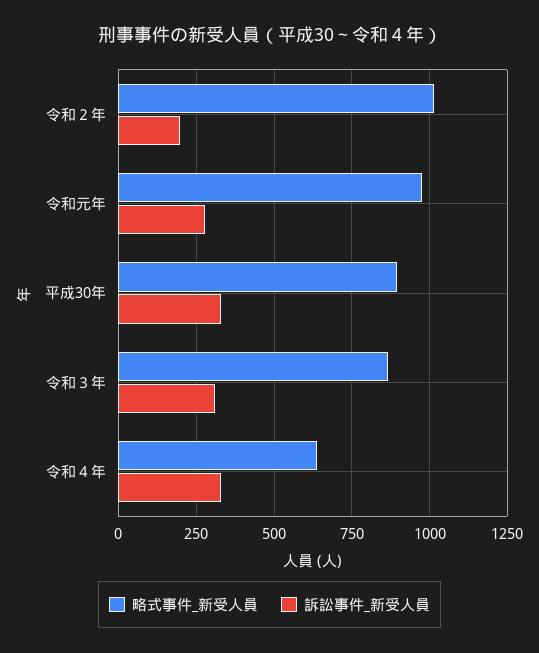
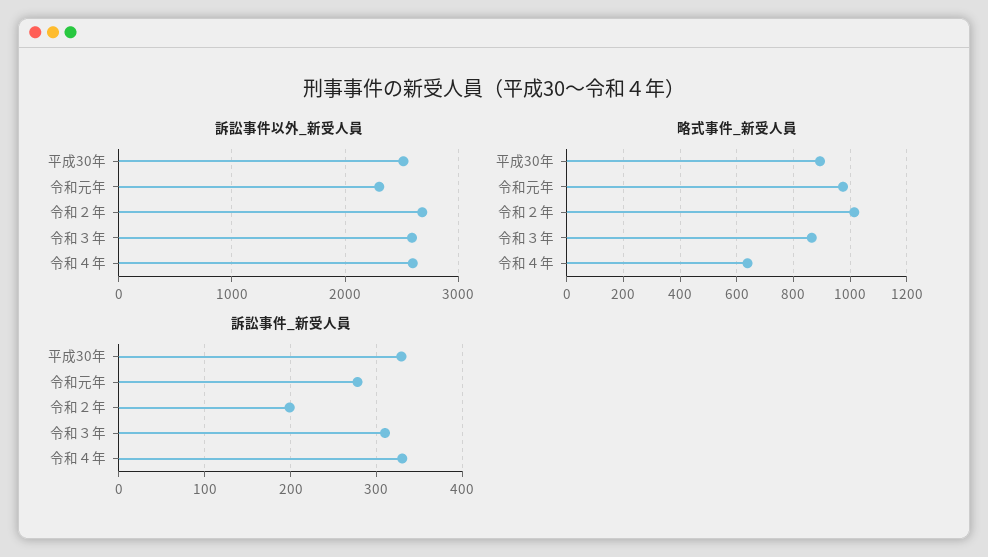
  {
    "略式事件_新受人員": {
      "令和２年": 1025,
      "令和元年": 975,
      "平成30年": 900,
      "令和３年": 875,
      "令和４年": 650
    },
    "訴訟事件_新受人員": {
      "令和２年": 200,
      "令和元年": 280,
      "平成30年": 330,
      "令和３年": 310,
      "令和４年": 330
-   }
+   },
+   "訴訟事件以外_新受人員": {
+     "平成30年": 2500,
+     "令和元年": 2300,
+     "令和２年": 2700,
+     "令和３年": 2600,
+     "令和４年": 2600
+   }
  }

